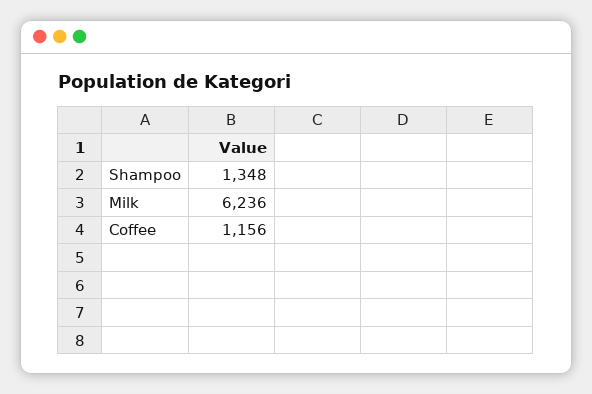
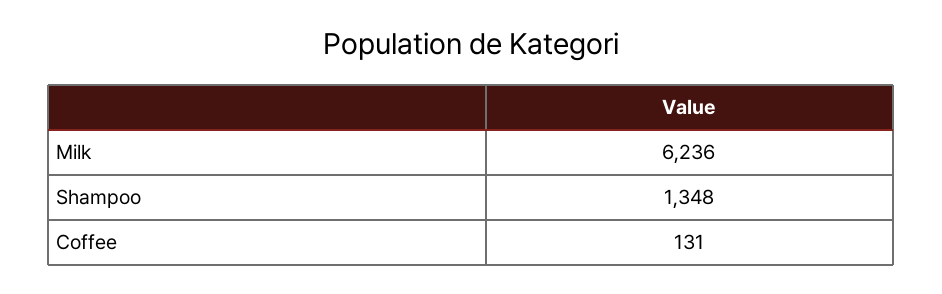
  {
    "Shampoo": 1348,
    "Milk": 6236,
-   "Coffee": 1156
+   "Coffee": 131
  }

